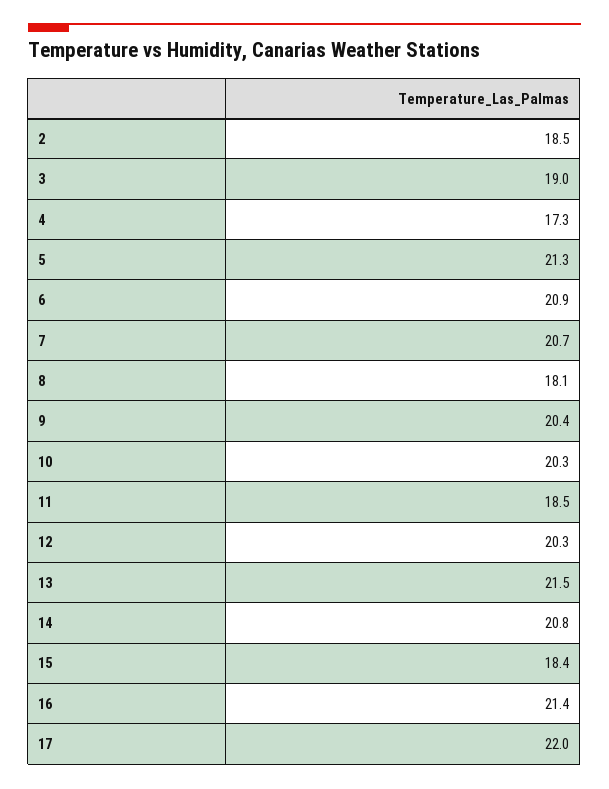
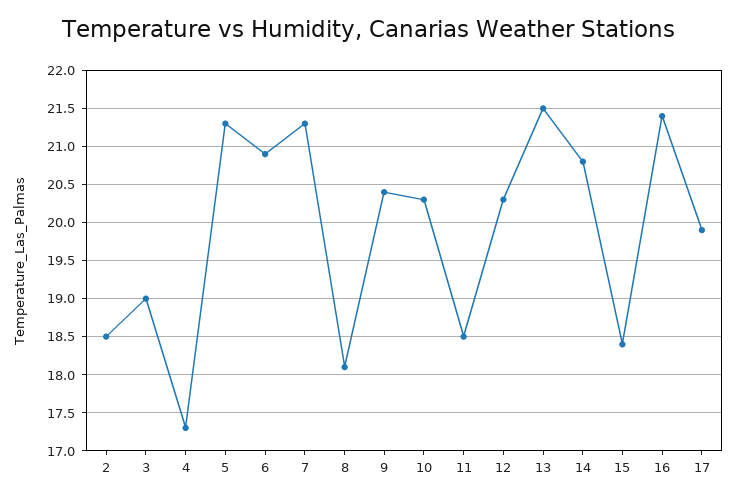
  {
    "2": 18.5,
    "3": 19,
    "4": 17.3,
    "5": 21.3,
    "6": 20.9,
-   "7": 20.7,
+   "7": 21.3,
    "8": 18.1,
    "9": 20.4,
    "10": 20.3,
    "11": 18.5,
    "12": 20.3,
    "13": 21.5,
    "14": 20.8,
    "15": 18.4,
    "16": 21.4,
-   "17": 22
+   "17": 19.9
  }

